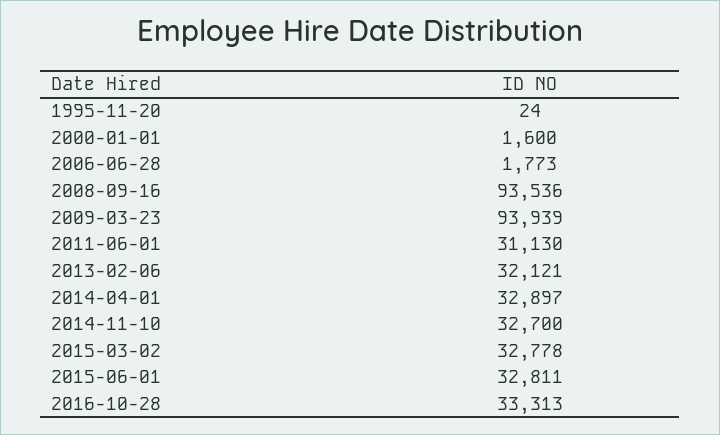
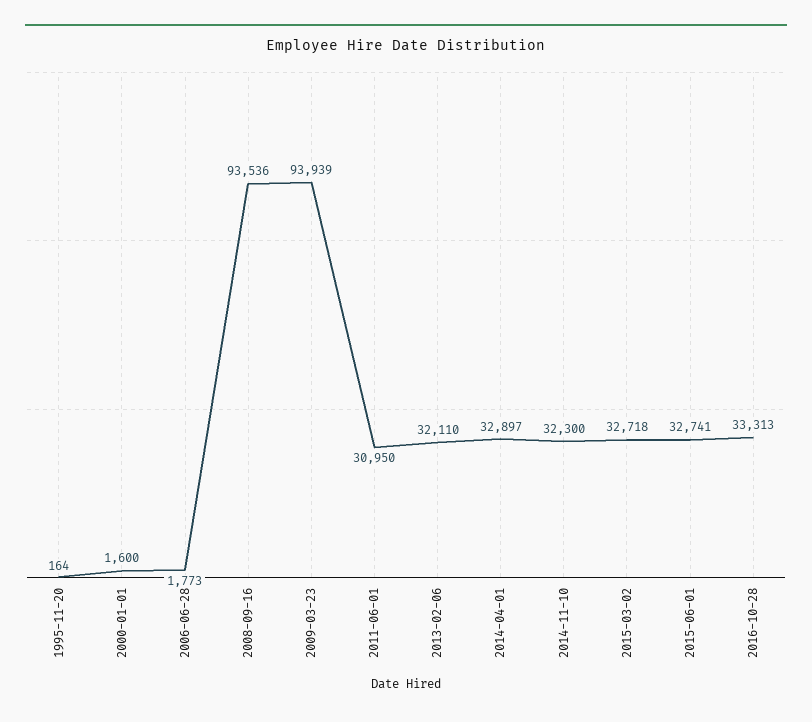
  {
-   "1995-11-20": 24,
+   "1995-11-20": 164,
    "2000-01-01": 1600,
    "2006-06-28": 1773,
    "2008-09-16": 93536,
    "2009-03-23": 93939,
-   "2011-06-01": 31130,
+   "2011-06-01": 30950,
-   "2013-02-06": 32121,
+   "2013-02-06": 32110,
    "2014-04-01": 32897,
-   "2014-11-10": 32700,
+   "2014-11-10": 32300,
-   "2015-03-02": 32778,
+   "2015-03-02": 32718,
-   "2015-06-01": 32811,
+   "2015-06-01": 32741,
    "2016-10-28": 33313
  }

